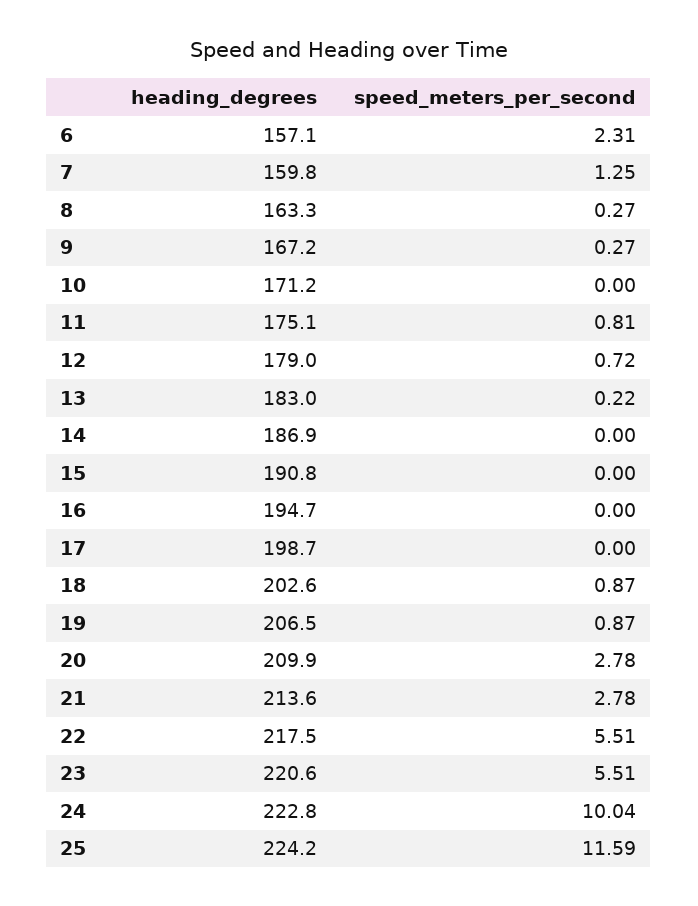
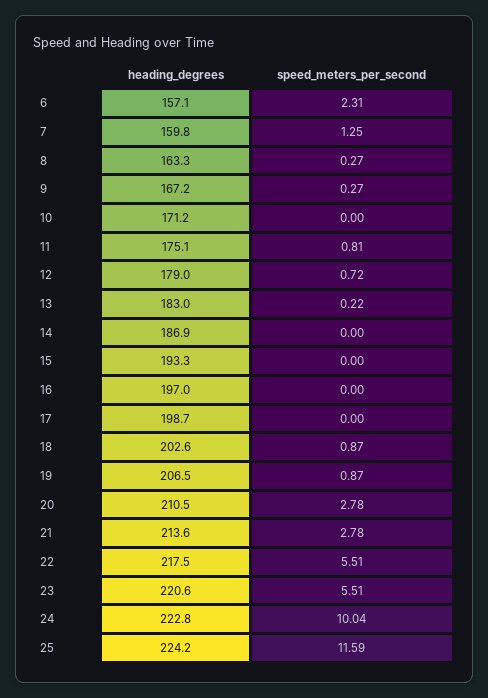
  {
    "heading_degrees": {
      "6": 157.1,
      "7": 159.8,
      "8": 163.3,
      "9": 167.2,
      "10": 171.2,
      "11": 175.1,
      "12": 179,
      "13": 183,
      "14": 186.9,
-     "15": 190.8,
+     "15": 193.3,
-     "16": 194.7,
+     "16": 197,
      "17": 198.7,
      "18": 202.6,
      "19": 206.5,
-     "20": 209.9,
+     "20": 210.5,
      "21": 213.6,
      "22": 217.5,
      "23": 220.6,
      "24": 222.8,
      "25": 224.2
    },
    "speed_meters_per_second": {
      "6": 2.31,
      "7": 1.25,
      "8": 0.27,
      "9": 0.27,
      "10": 0,
      "11": 0.81,
      "12": 0.72,
      "13": 0.22,
      "14": 0,
      "15": 0,
      "16": 0,
      "17": 0,
      "18": 0.87,
      "19": 0.87,
      "20": 2.78,
      "21": 2.78,
      "22": 5.51,
      "23": 5.51,
      "24": 10.04,
      "25": 11.59
    }
  }

